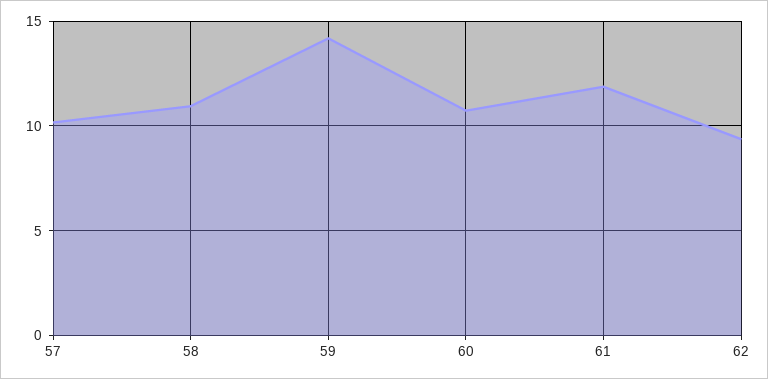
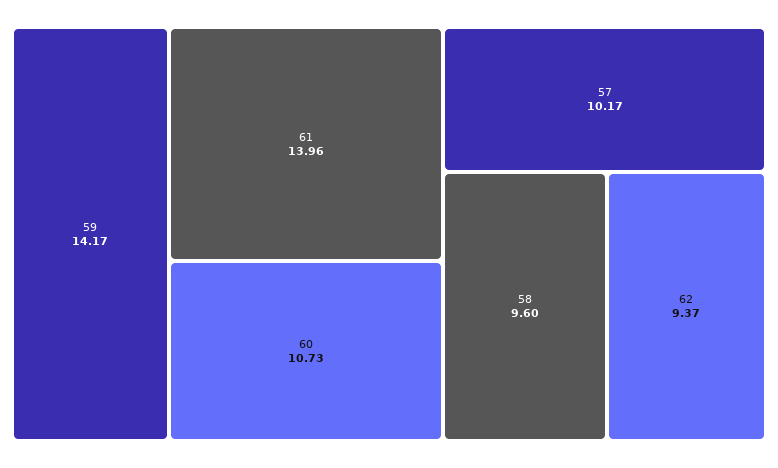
  {
    "57": 10.17,
-   "58": 11,
+   "58": 9.6,
    "59": 14.17,
    "60": 10.73,
-   "61": 12,
+   "61": 13.96,
    "62": 9.37
  }

